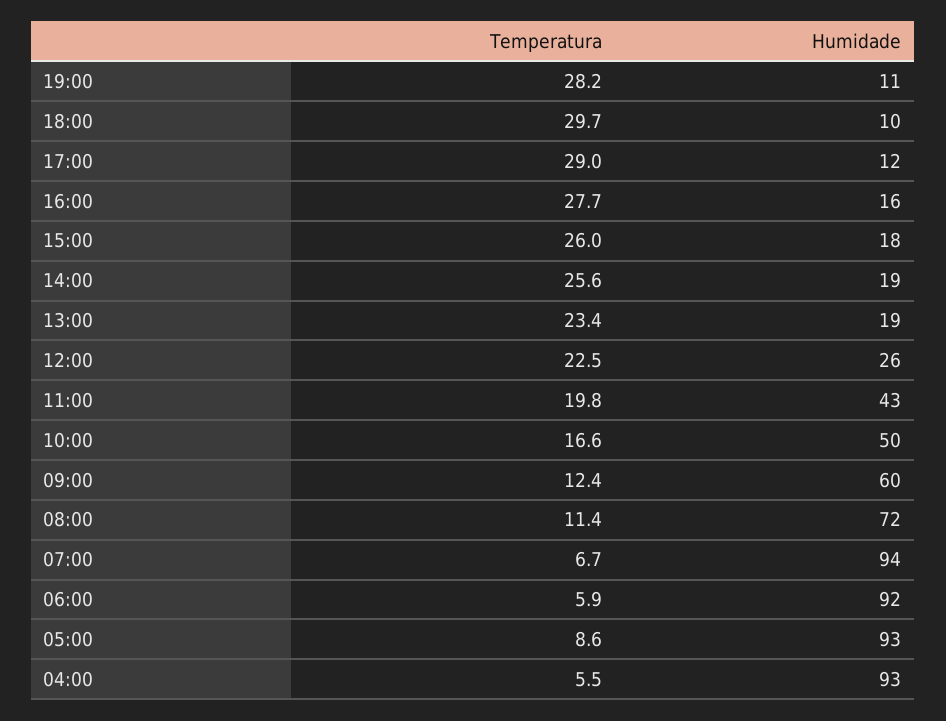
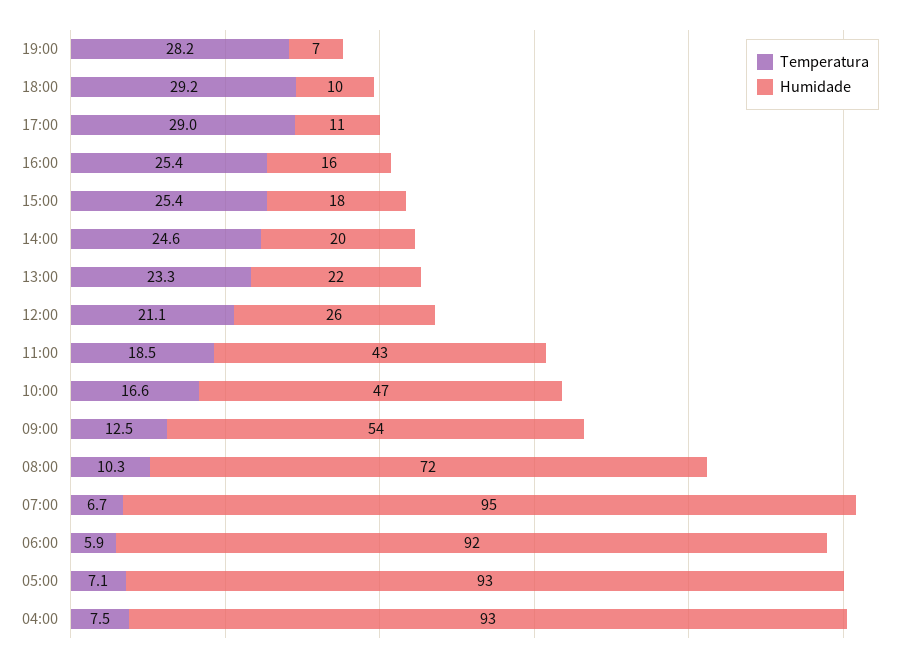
  {
    "Temperatura": {
      "19:00": 28.2,
-     "18:00": 29.7,
+     "18:00": 29.2,
      "17:00": 29,
-     "16:00": 27.7,
+     "16:00": 25.4,
-     "15:00": 26,
+     "15:00": 25.4,
-     "14:00": 25.6,
+     "14:00": 24.6,
-     "13:00": 23.4,
+     "13:00": 23.3,
-     "12:00": 22.5,
+     "12:00": 21.1,
-     "11:00": 19.8,
+     "11:00": 18.5,
      "10:00": 16.6,
-     "09:00": 12.4,
+     "09:00": 12.5,
-     "08:00": 11.4,
+     "08:00": 10.3,
      "07:00": 6.7,
      "06:00": 5.9,
-     "05:00": 8.6,
+     "05:00": 7.1,
-     "04:00": 5.5
+     "04:00": 7.5
    },
    "Humidade": {
-     "19:00": 11,
+     "19:00": 7,
      "18:00": 10,
-     "17:00": 12,
+     "17:00": 11,
      "16:00": 16,
      "15:00": 18,
-     "14:00": 19,
+     "14:00": 20,
-     "13:00": 19,
+     "13:00": 22,
      "12:00": 26,
      "11:00": 43,
-     "10:00": 50,
+     "10:00": 47,
-     "09:00": 60,
+     "09:00": 54,
      "08:00": 72,
-     "07:00": 94,
+     "07:00": 95,
      "06:00": 92,
      "05:00": 93,
      "04:00": 93
    }
  }

